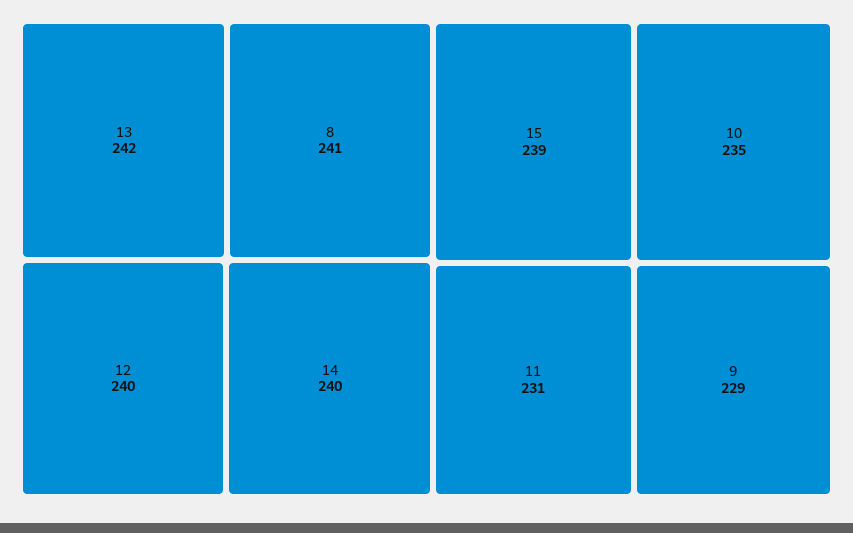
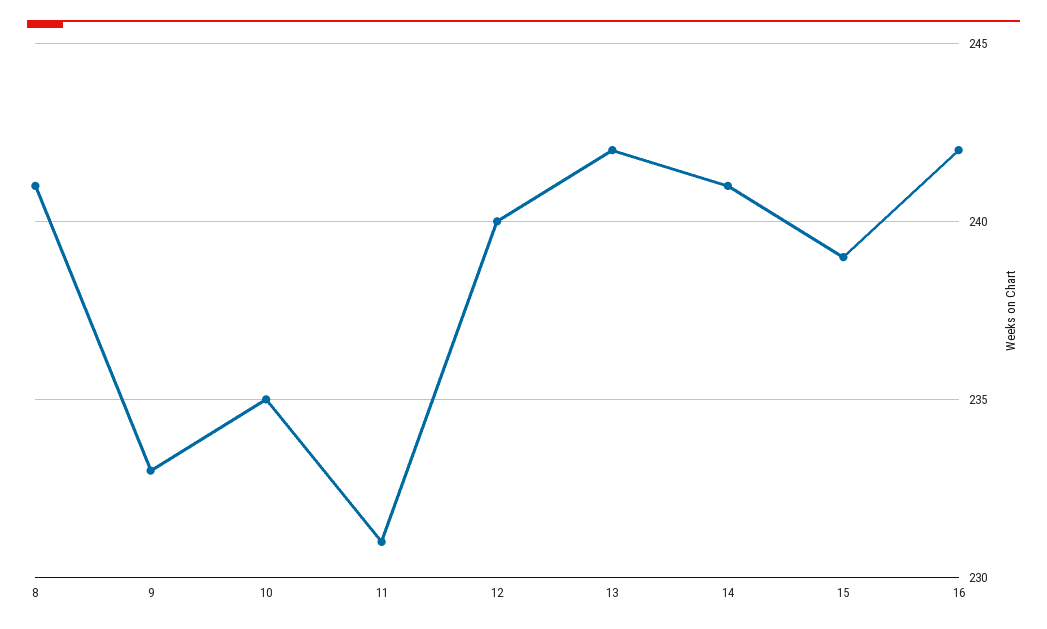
  {
    "13": 242,
    "8": 241,
    "12": 240,
-   "14": 240,
+   "14": 241,
    "15": 239,
    "10": 235,
    "11": 231,
-   "9": 229
+   "9": 233,
+   "16": 242
  }

